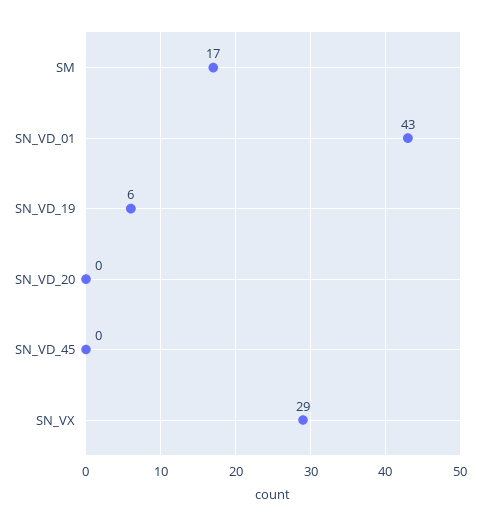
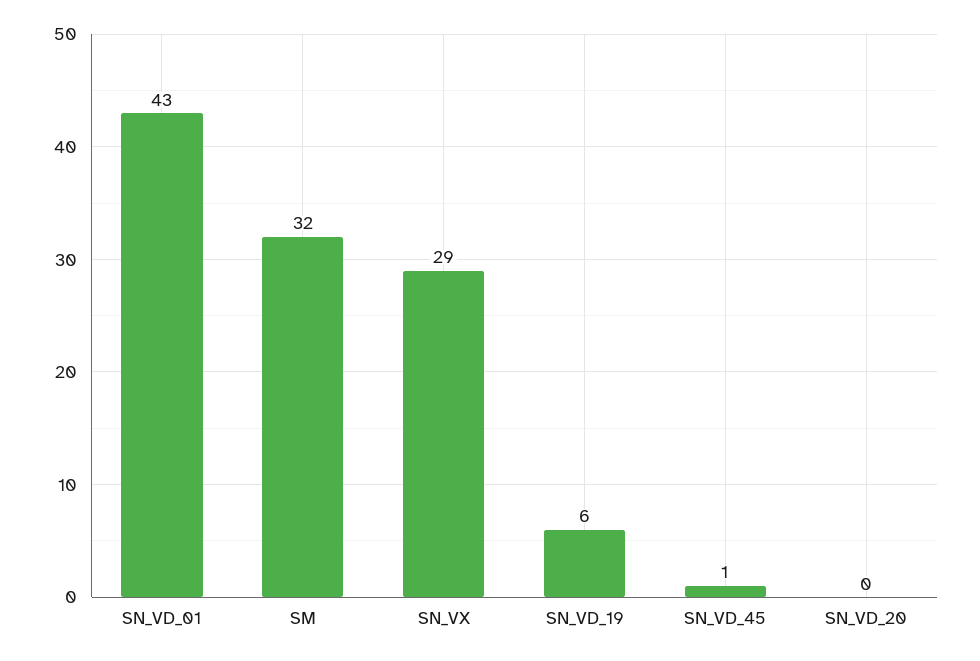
  {
-   "SM": 17,
+   "SM": 32,
    "SN_VD_01": 43,
    "SN_VD_19": 6,
    "SN_VD_20": 0,
-   "SN_VD_45": 0,
+   "SN_VD_45": 1,
    "SN_VX": 29
  }

